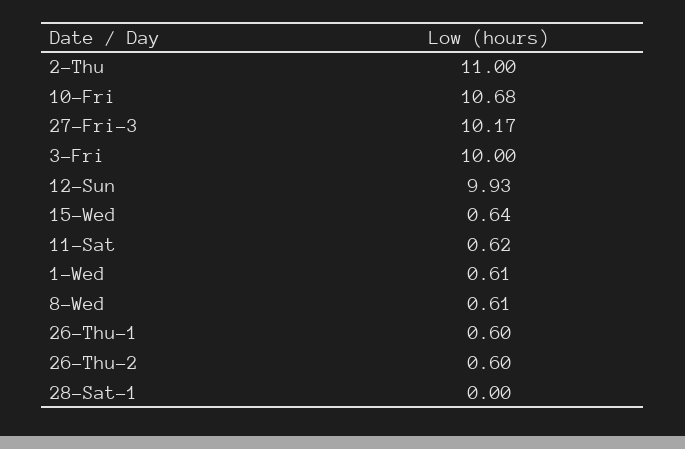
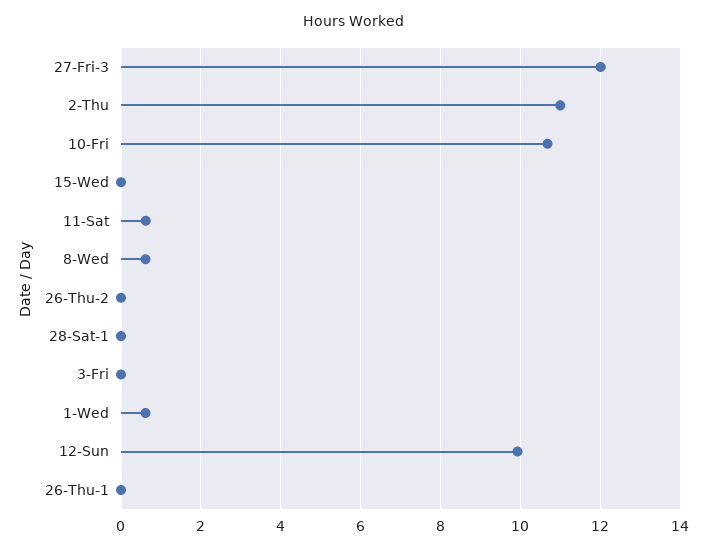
  {
    "2-Thu": 11,
    "10-Fri": 10.68,
-   "27-Fri-3": 10.17,
+   "27-Fri-3": 12,
-   "3-Fri": 10,
+   "3-Fri": 0,
    "12-Sun": 9.93,
-   "15-Wed": 0.64,
+   "15-Wed": 0,
    "11-Sat": 0.62,
    "1-Wed": 0.61,
    "8-Wed": 0.61,
-   "26-Thu-1": 0.6,
+   "26-Thu-1": 0,
-   "26-Thu-2": 0.6,
+   "26-Thu-2": 0,
    "28-Sat-1": 0
  }

